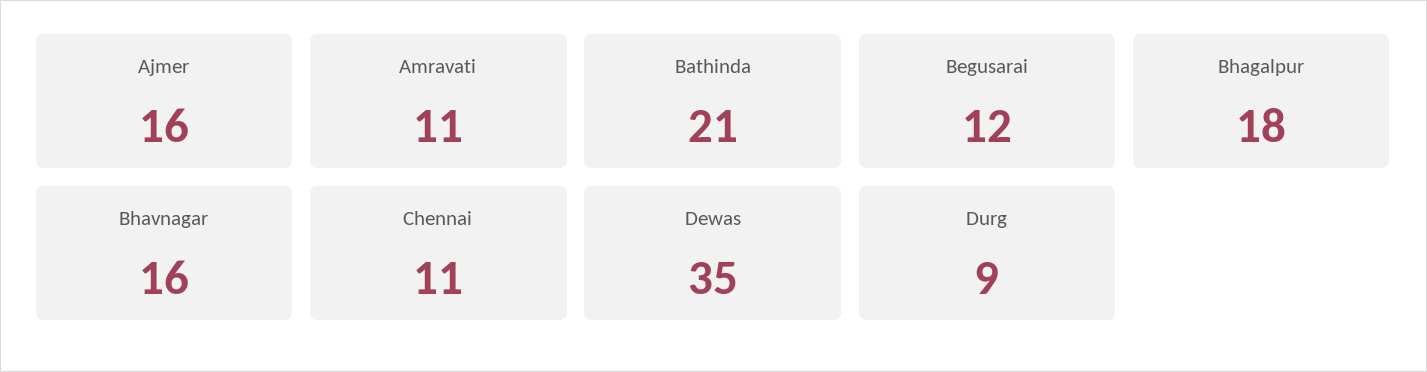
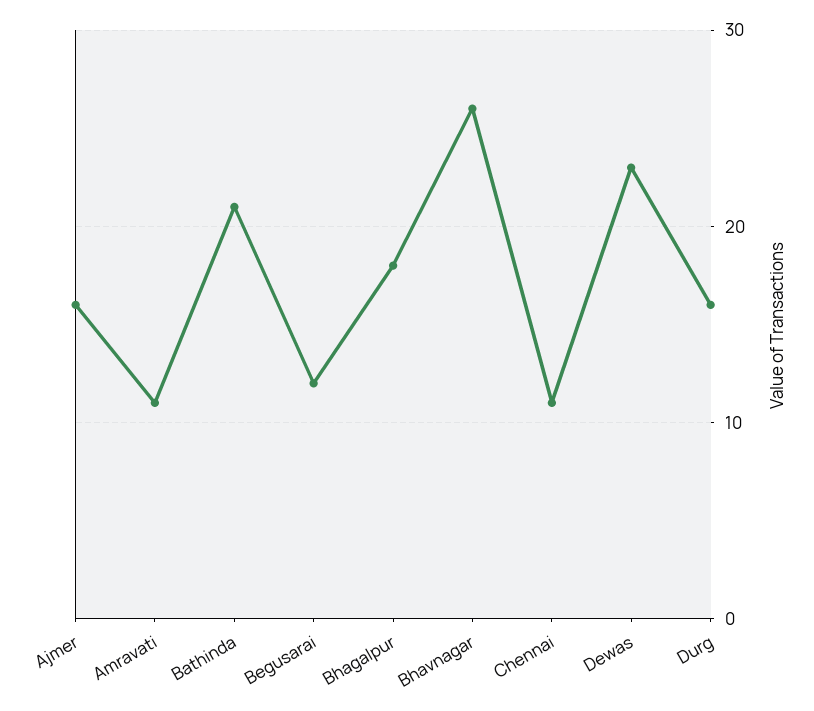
  {
    "Ajmer": 16,
    "Amravati": 11,
    "Bathinda": 21,
    "Begusarai": 12,
    "Bhagalpur": 18,
-   "Bhavnagar": 16,
+   "Bhavnagar": 26,
    "Chennai": 11,
-   "Dewas": 35,
+   "Dewas": 23,
-   "Durg": 9
+   "Durg": 16
  }

